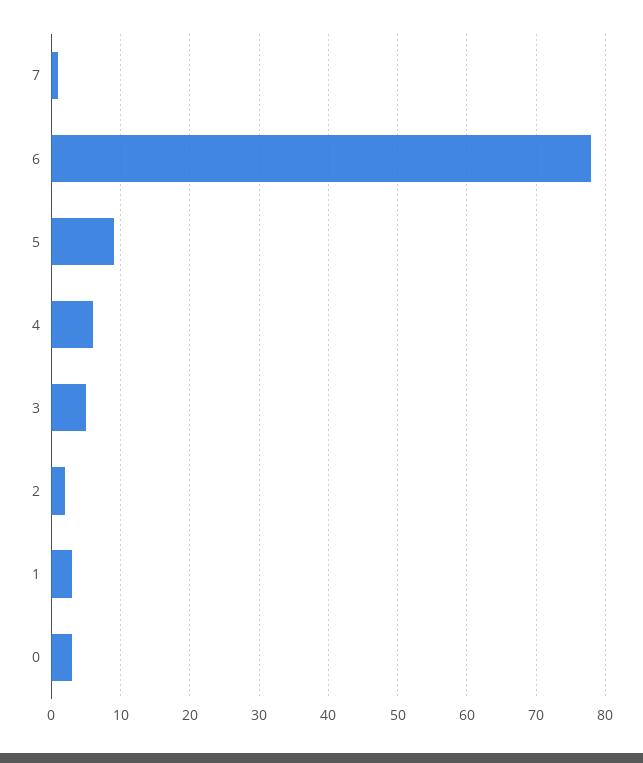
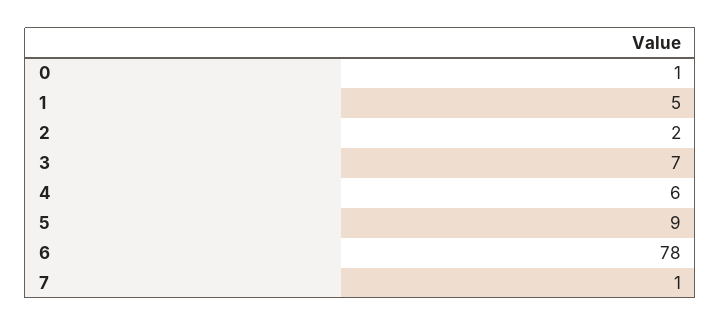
  {
    "7": 1,
    "6": 78,
    "5": 9,
    "4": 6,
-   "3": 5,
+   "3": 7,
    "2": 2,
-   "1": 3,
+   "1": 5,
-   "0": 3
+   "0": 1
  }

